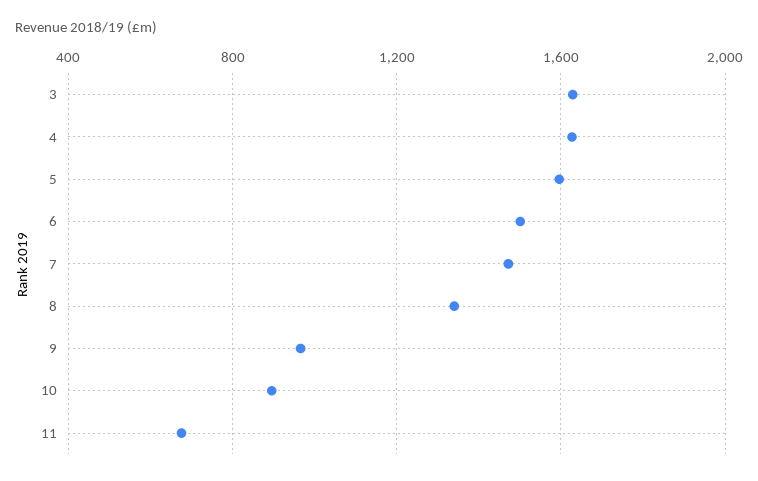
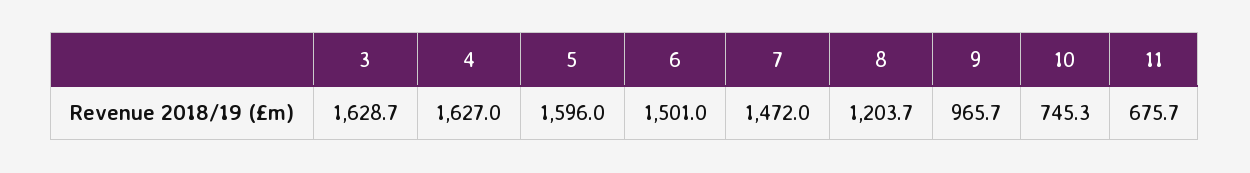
  {
    "3": 1628.7,
    "4": 1627,
    "5": 1596,
    "6": 1501,
    "7": 1472,
-   "8": 1350,
+   "8": 1203.7,
    "9": 965.7,
-   "10": 900,
+   "10": 745.3,
    "11": 675.7
  }

